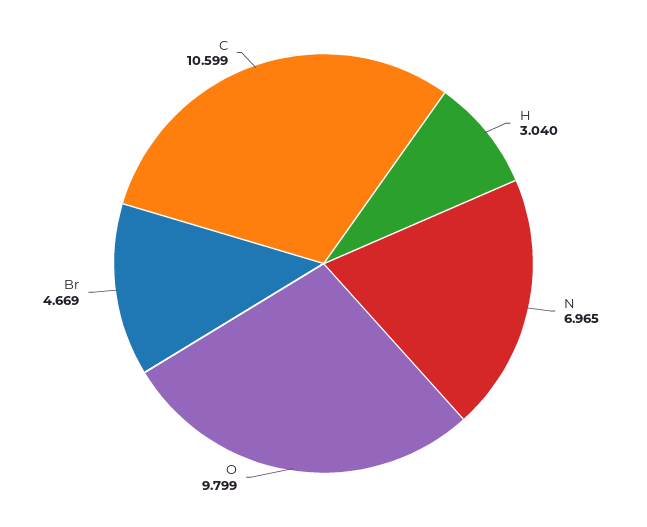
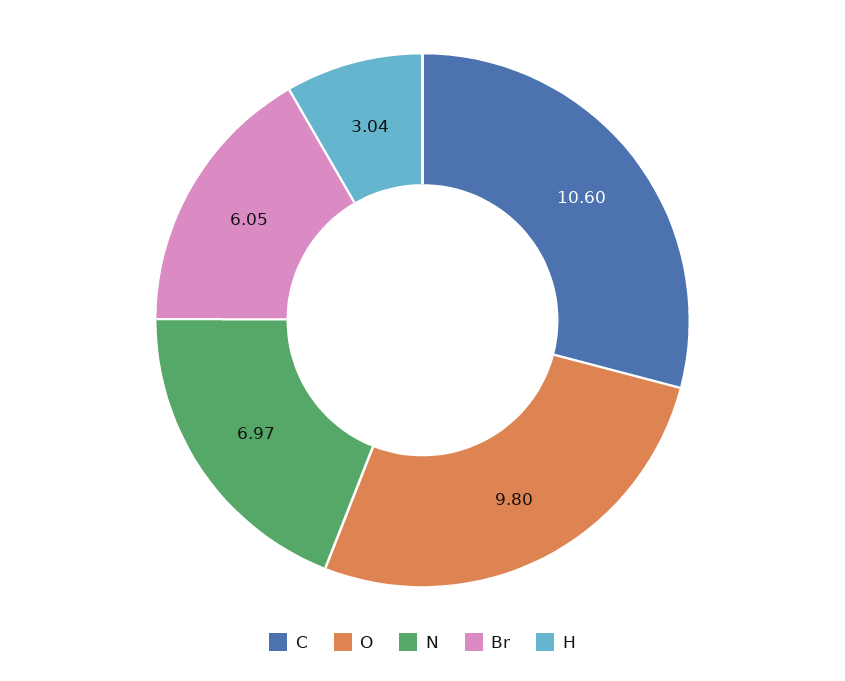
  {
    "H": 3.04,
    "N": 6.965,
    "O": 9.799,
-   "Br": 4.669,
+   "Br": 6.05,
    "C": 10.599
  }

